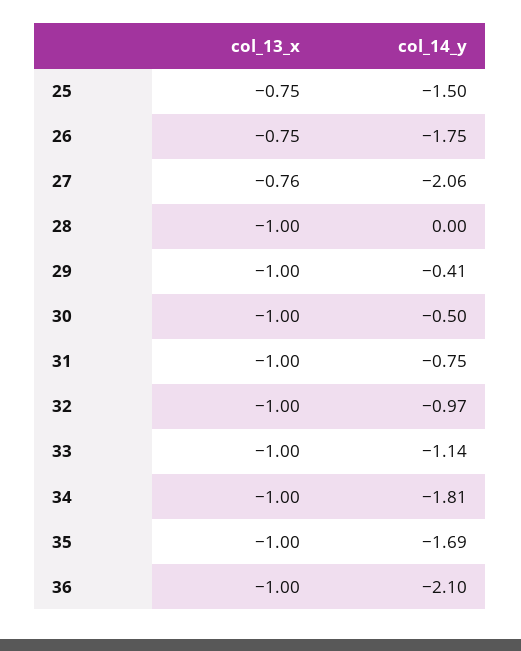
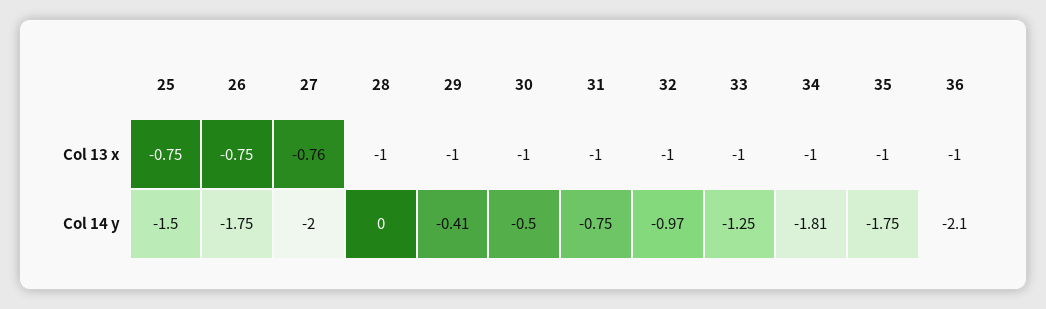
  {
    "col_13_x": {
      "25": -0.75,
      "26": -0.75,
      "27": -0.76,
      "28": -1,
      "29": -1,
      "30": -1,
      "31": -1,
      "32": -1,
      "33": -1,
      "34": -1,
      "35": -1,
      "36": -1
    },
    "col_14_y": {
      "25": -1.5,
      "26": -1.75,
-     "27": -2.06,
+     "27": -2,
      "28": 0,
      "29": -0.41,
      "30": -0.5,
      "31": -0.75,
      "32": -0.97,
-     "33": -1.14,
+     "33": -1.25,
      "34": -1.81,
-     "35": -1.69,
+     "35": -1.75,
      "36": -2.1
    }
  }

